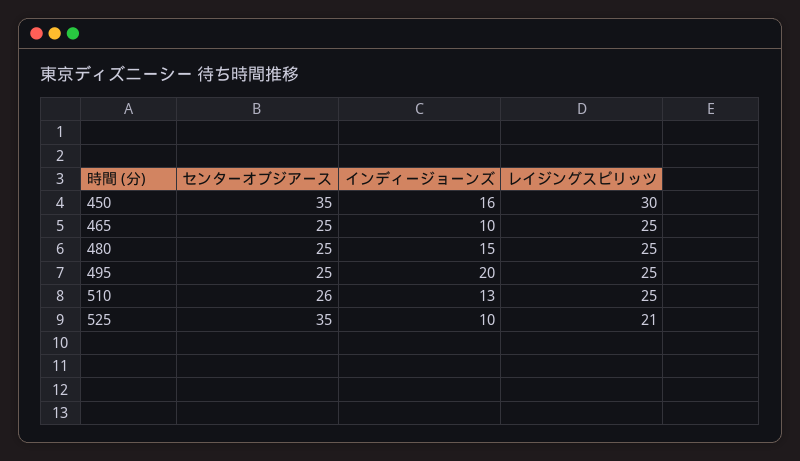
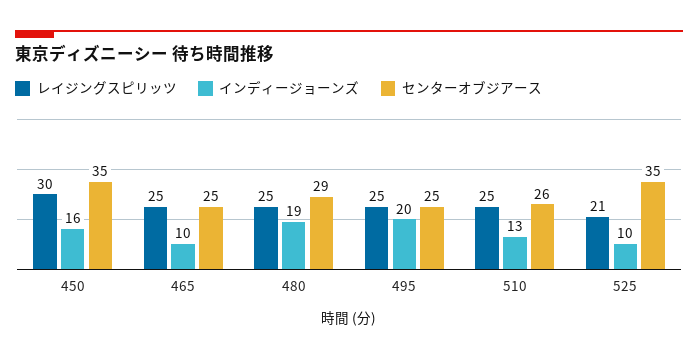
  {
    "センターオブジアース": {
      "450": 35,
      "465": 25,
-     "480": 25,
+     "480": 29,
      "495": 25,
      "510": 26,
      "525": 35
    },
    "インディージョーンズ": {
      "450": 16,
      "465": 10,
-     "480": 15,
+     "480": 19,
      "495": 20,
      "510": 13,
      "525": 10
    },
    "レイジングスピリッツ": {
      "450": 30,
      "465": 25,
      "480": 25,
      "495": 25,
      "510": 25,
      "525": 21
    }
  }

